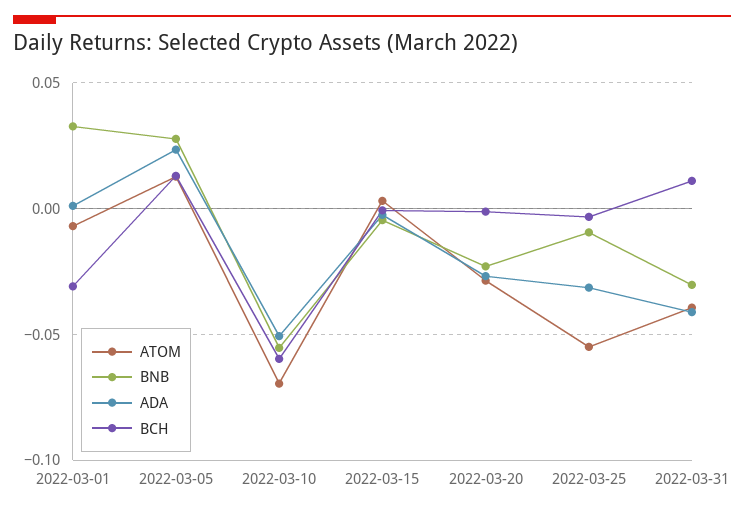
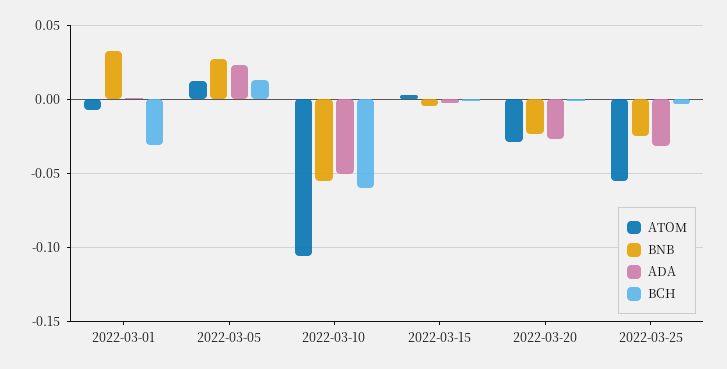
  {
    "ATOM": {
      "2022-03-01": -0.005,
      "2022-03-05": 0.015,
-     "2022-03-10": -0.07,
+     "2022-03-10": -0.105,
      "2022-03-15": 0.005,
      "2022-03-20": -0.03,
-     "2022-03-25": -0.055,
+     "2022-03-25": -0.055
-     "2022-03-31": -0.04
    },
    "BNB": {
      "2022-03-01": 0.035,
      "2022-03-05": 0.03,
      "2022-03-10": -0.055,
      "2022-03-15": -0.005,
      "2022-03-20": -0.025,
-     "2022-03-25": -0.01,
+     "2022-03-25": -0.025
-     "2022-03-31": -0.03
    },
    "ADA": {
      "2022-03-01": 0,
      "2022-03-05": 0.025,
      "2022-03-10": -0.05,
      "2022-03-15": -0.005,
      "2022-03-20": -0.025,
-     "2022-03-25": -0.03,
+     "2022-03-25": -0.03
-     "2022-03-31": -0.04
    },
    "BCH": {
      "2022-03-01": -0.03,
      "2022-03-05": 0.015,
      "2022-03-10": -0.06,
      "2022-03-15": 0,
      "2022-03-20": 0,
-     "2022-03-25": -0.005,
+     "2022-03-25": -0.005
-     "2022-03-31": 0.01
    }
  }

